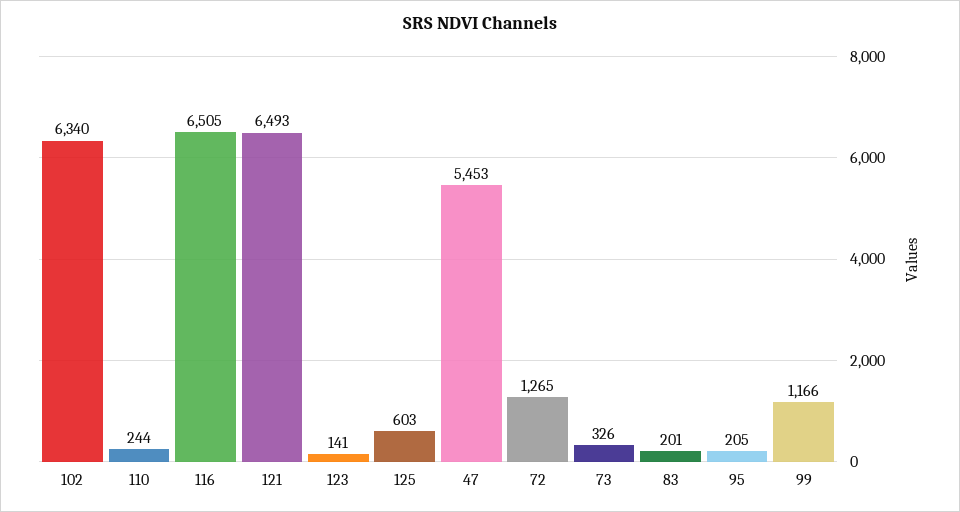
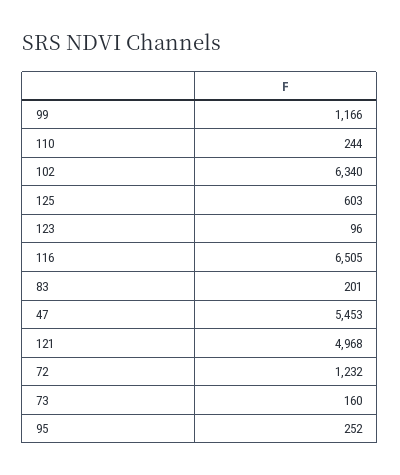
  {
    "102": 6340,
    "110": 244,
    "116": 6505,
-   "121": 6493,
+   "121": 4968,
-   "123": 141,
+   "123": 96,
    "125": 603,
    "47": 5453,
-   "72": 1265,
+   "72": 1232,
-   "73": 326,
+   "73": 160,
    "83": 201,
-   "95": 205,
+   "95": 252,
    "99": 1166
  }

